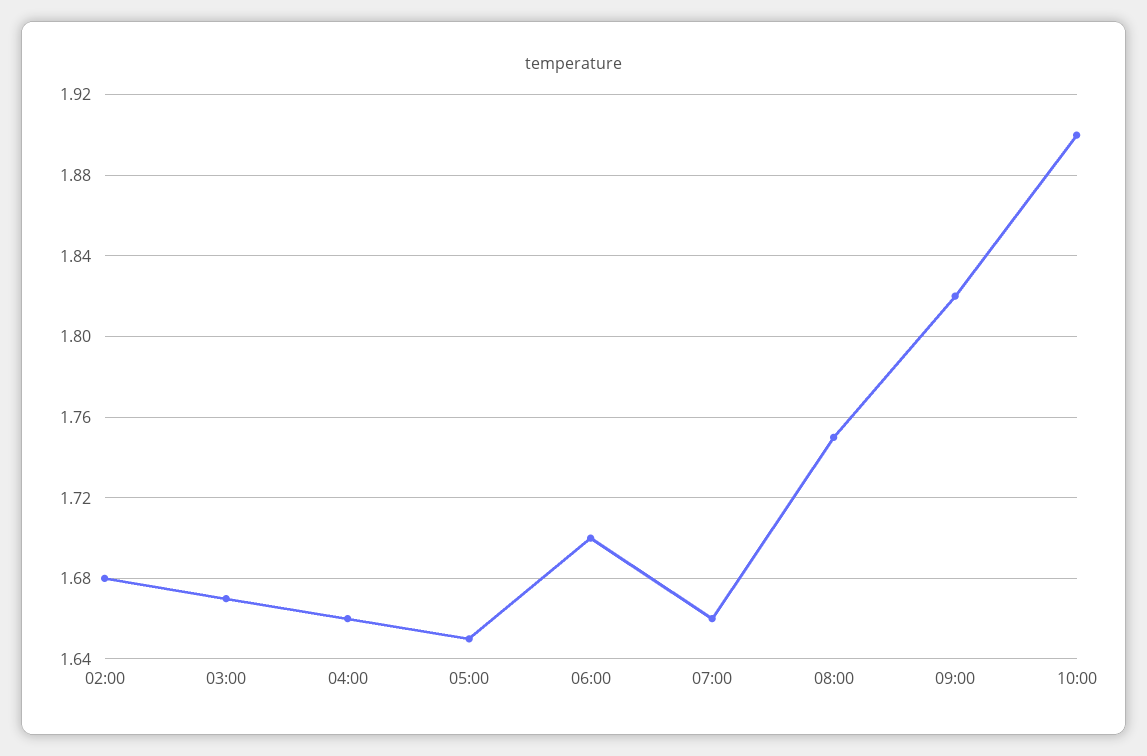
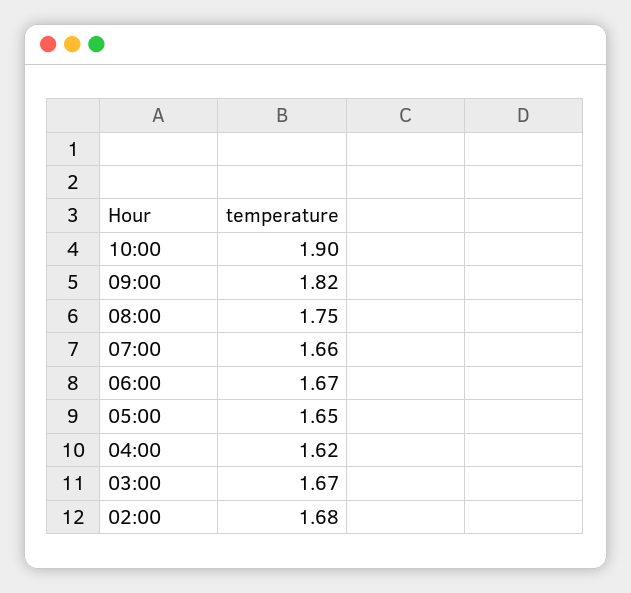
  {
    "02:00": 1.68,
    "03:00": 1.67,
-   "04:00": 1.66,
+   "04:00": 1.62,
    "05:00": 1.65,
-   "06:00": 1.7,
+   "06:00": 1.67,
    "07:00": 1.66,
    "08:00": 1.75,
    "09:00": 1.82,
    "10:00": 1.9
  }

